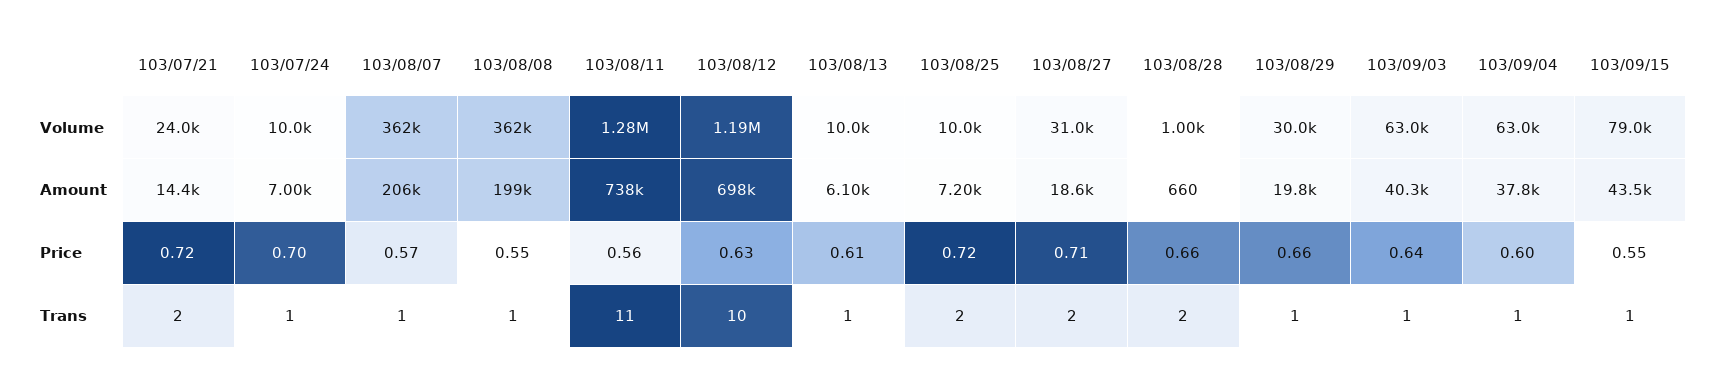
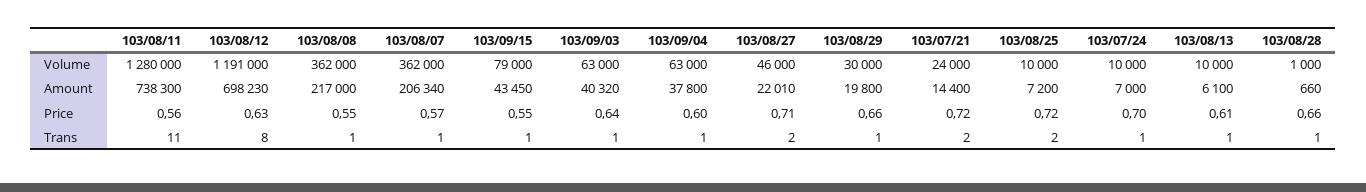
  {
    "103/07/21": {
      "Volume": 24000,
      "Amount": 14400,
      "Price": 0.72,
      "Trans": 2
    },
    "103/07/24": {
      "Volume": 10000,
      "Amount": 7000,
      "Price": 0.7,
      "Trans": 1
    },
    "103/08/07": {
      "Volume": 362000,
      "Amount": 206340,
      "Price": 0.57,
      "Trans": 1
    },
    "103/08/08": {
      "Volume": 362000,
-     "Amount": 199000,
+     "Amount": 217000,
      "Price": 0.55,
      "Trans": 1
    },
    "103/08/11": {
      "Volume": 1280000,
      "Amount": 738300,
      "Price": 0.56,
      "Trans": 11
    },
    "103/08/12": {
      "Volume": 1191000,
      "Amount": 698230,
      "Price": 0.63,
-     "Trans": 10
+     "Trans": 8
    },
    "103/08/13": {
      "Volume": 10000,
      "Amount": 6100,
      "Price": 0.61,
      "Trans": 1
    },
    "103/08/25": {
      "Volume": 10000,
      "Amount": 7200,
      "Price": 0.72,
      "Trans": 2
    },
    "103/08/27": {
-     "Volume": 31000,
+     "Volume": 46000,
-     "Amount": 18600,
+     "Amount": 22010,
      "Price": 0.71,
      "Trans": 2
    },
    "103/08/28": {
      "Volume": 1000,
      "Amount": 660,
      "Price": 0.66,
-     "Trans": 2
+     "Trans": 1
    },
    "103/08/29": {
      "Volume": 30000,
      "Amount": 19800,
      "Price": 0.66,
      "Trans": 1
    },
    "103/09/03": {
      "Volume": 63000,
      "Amount": 40320,
      "Price": 0.64,
      "Trans": 1
    },
    "103/09/04": {
      "Volume": 63000,
      "Amount": 37800,
      "Price": 0.6,
      "Trans": 1
    },
    "103/09/15": {
      "Volume": 79000,
      "Amount": 43450,
      "Price": 0.55,
      "Trans": 1
    }
  }

